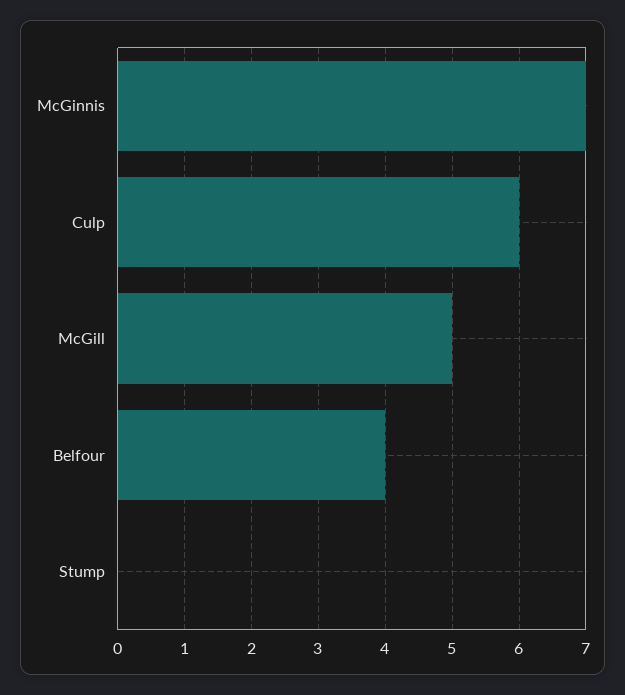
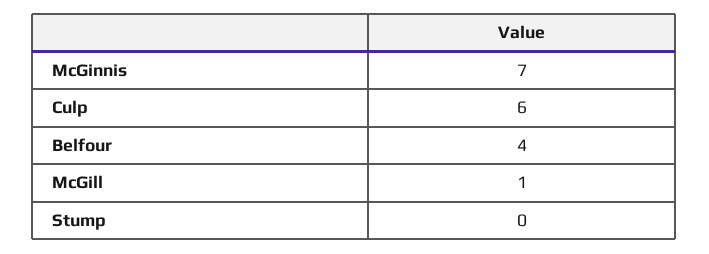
  {
    "McGinnis": 7,
    "Culp": 6,
-   "McGill": 5,
+   "McGill": 1,
    "Belfour": 4,
    "Stump": 0
  }

